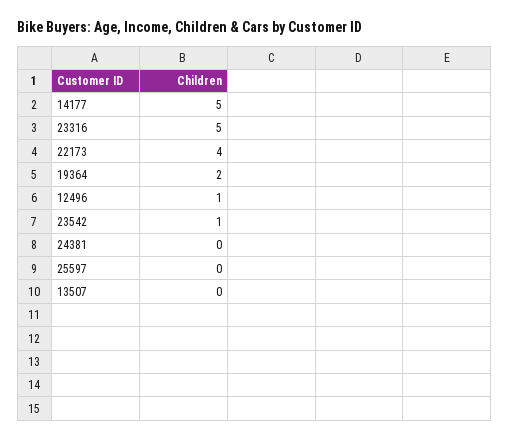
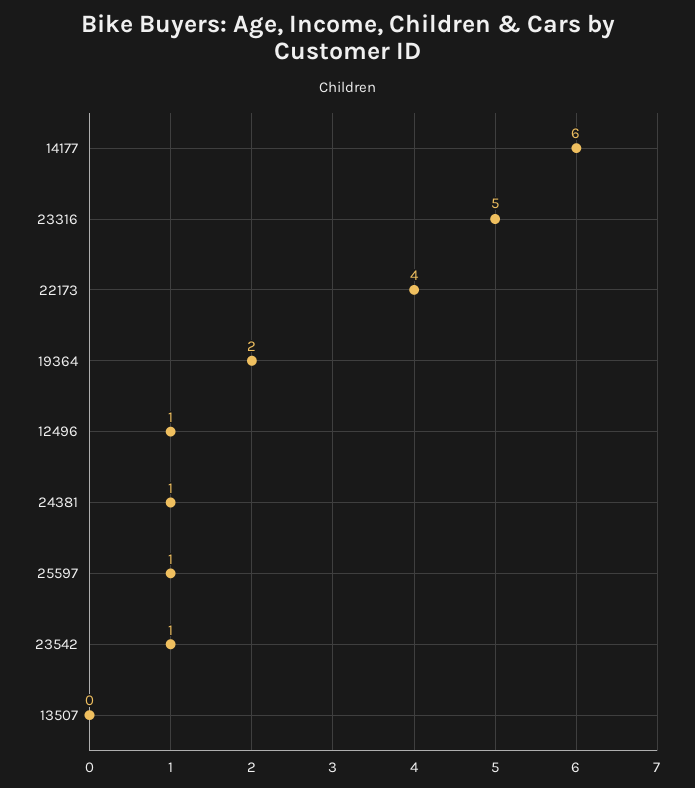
  {
-   "14177": 5,
+   "14177": 6,
    "23316": 5,
    "22173": 4,
    "19364": 2,
    "12496": 1,
    "23542": 1,
-   "24381": 0,
+   "24381": 1,
-   "25597": 0,
+   "25597": 1,
    "13507": 0
  }

